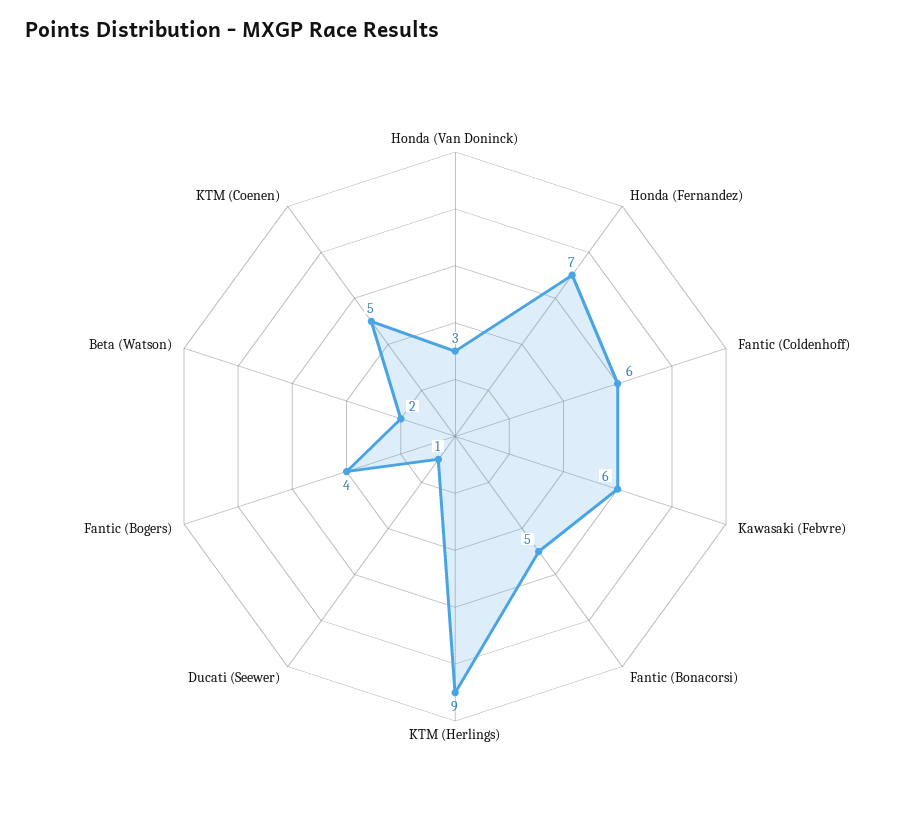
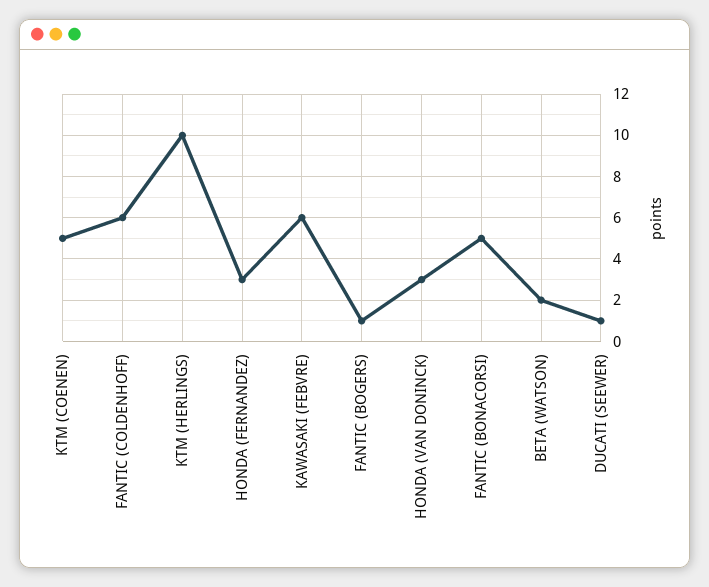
  {
    "Honda (Van Doninck)": 3,
-   "Honda (Fernandez)": 7,
+   "Honda (Fernandez)": 3,
    "Fantic (Coldenhoff)": 6,
    "Kawasaki (Febvre)": 6,
    "Fantic (Bonacorsi)": 5,
-   "KTM (Herlings)": 9,
+   "KTM (Herlings)": 10,
    "Ducati (Seewer)": 1,
-   "Fantic (Bogers)": 4,
+   "Fantic (Bogers)": 1,
    "Beta (Watson)": 2,
    "KTM (Coenen)": 5
  }

